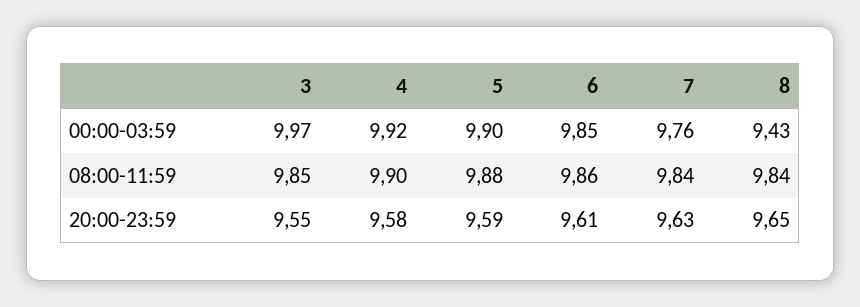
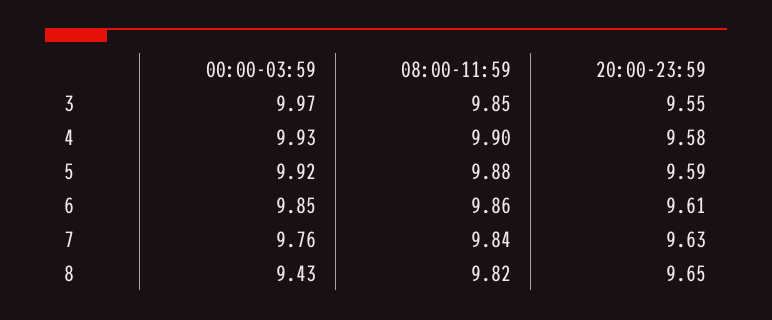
  {
    "3": {
      "00:00-03:59": 9.97,
      "08:00-11:59": 9.85,
      "20:00-23:59": 9.55
    },
    "4": {
-     "00:00-03:59": 9.92,
+     "00:00-03:59": 9.93,
      "08:00-11:59": 9.9,
      "20:00-23:59": 9.58
    },
    "5": {
-     "00:00-03:59": 9.9,
+     "00:00-03:59": 9.92,
      "08:00-11:59": 9.88,
      "20:00-23:59": 9.59
    },
    "6": {
      "00:00-03:59": 9.85,
      "08:00-11:59": 9.86,
      "20:00-23:59": 9.61
    },
    "7": {
      "00:00-03:59": 9.76,
      "08:00-11:59": 9.84,
      "20:00-23:59": 9.63
    },
    "8": {
      "00:00-03:59": 9.43,
-     "08:00-11:59": 9.84,
+     "08:00-11:59": 9.82,
      "20:00-23:59": 9.65
    }
  }

